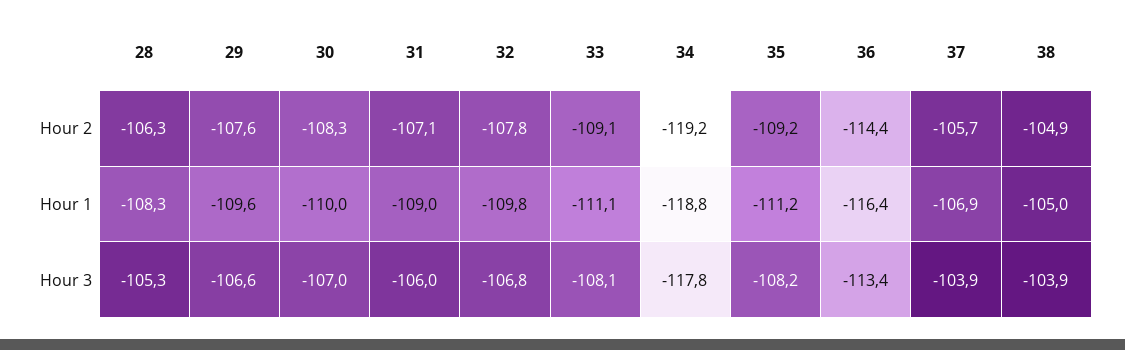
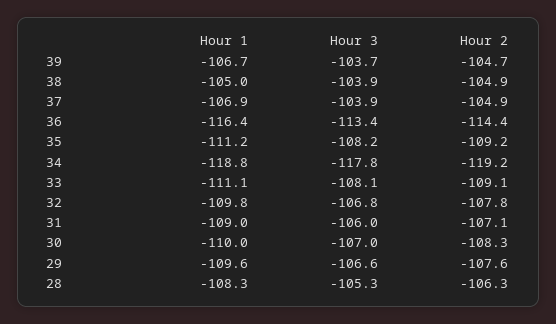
  {
    "28": {
      "Hour 2": -106.3,
      "Hour 1": -108.3,
      "Hour 3": -105.3
    },
    "29": {
      "Hour 2": -107.6,
      "Hour 1": -109.6,
      "Hour 3": -106.6
    },
    "30": {
      "Hour 2": -108.3,
      "Hour 1": -110,
      "Hour 3": -107
    },
    "31": {
      "Hour 2": -107.1,
      "Hour 1": -109,
      "Hour 3": -106
    },
    "32": {
      "Hour 2": -107.8,
      "Hour 1": -109.8,
      "Hour 3": -106.8
    },
    "33": {
      "Hour 2": -109.1,
      "Hour 1": -111.1,
      "Hour 3": -108.1
    },
    "34": {
      "Hour 2": -119.2,
      "Hour 1": -118.8,
      "Hour 3": -117.8
    },
    "35": {
      "Hour 2": -109.2,
      "Hour 1": -111.2,
      "Hour 3": -108.2
    },
    "36": {
      "Hour 2": -114.4,
      "Hour 1": -116.4,
      "Hour 3": -113.4
    },
    "37": {
-     "Hour 2": -105.7,
+     "Hour 2": -104.9,
      "Hour 1": -106.9,
      "Hour 3": -103.9
    },
    "38": {
      "Hour 2": -104.9,
      "Hour 1": -105,
      "Hour 3": -103.9
-   }
+   },
+   "39": {
+     "Hour 1": -106.7,
+     "Hour 3": -103.7,
+     "Hour 2": -104.7
+   }
  }

